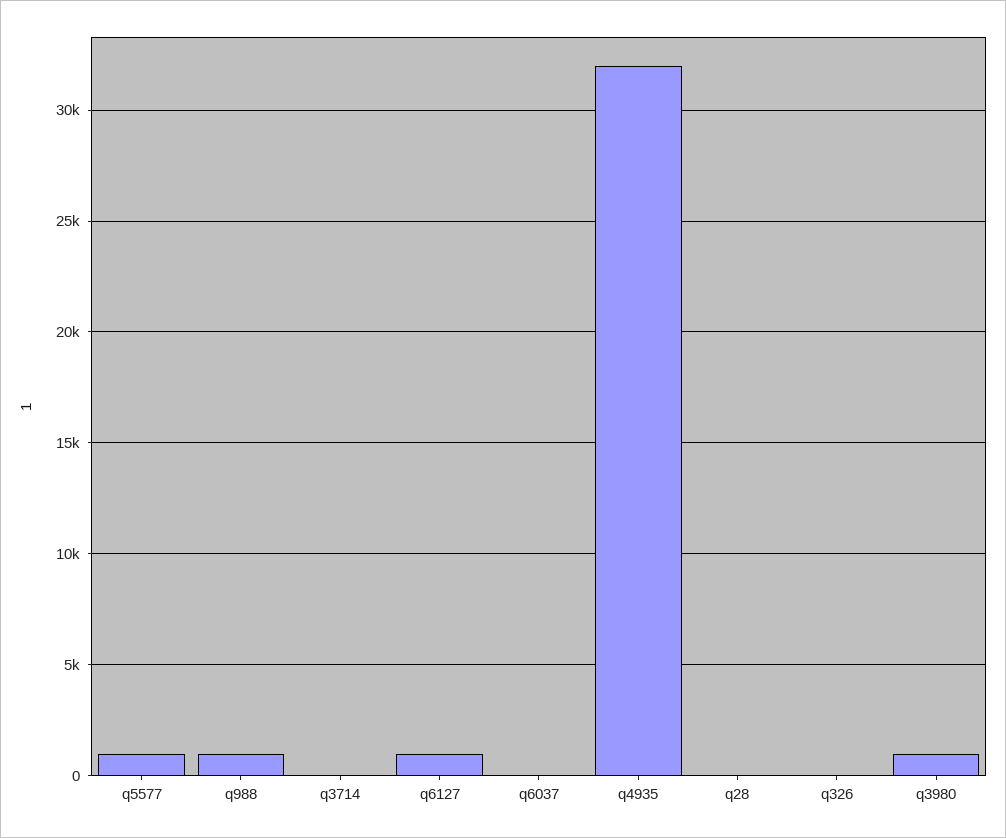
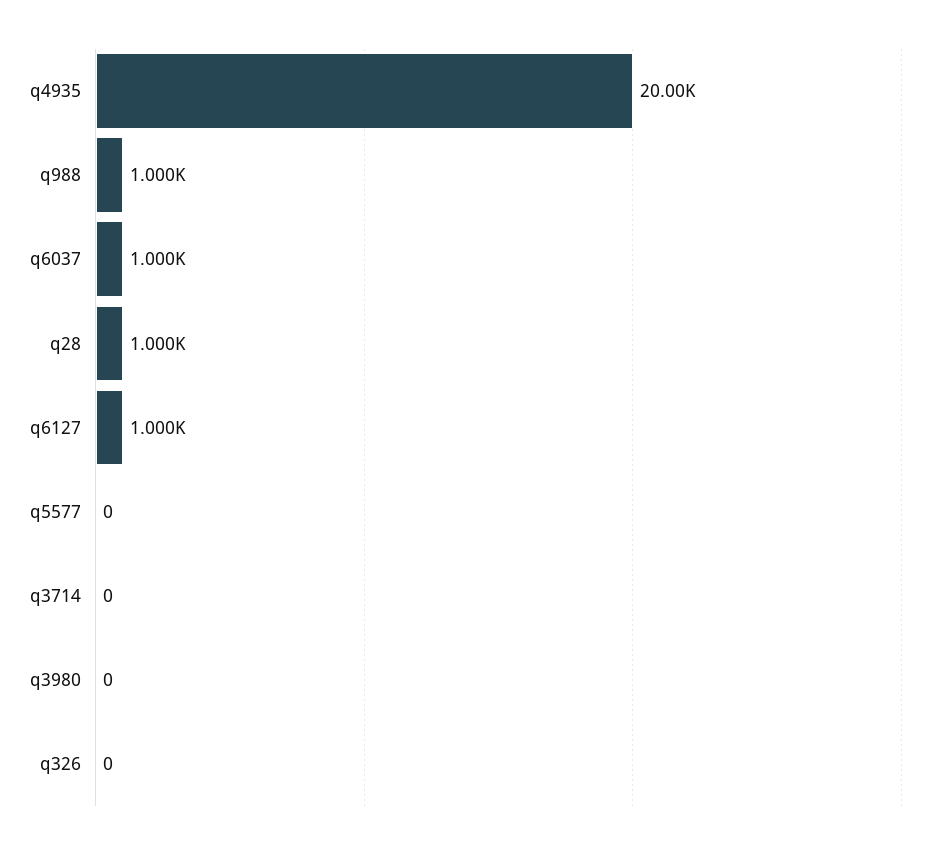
  {
-   "q5577": 1000,
+   "q5577": 0,
    "q988": 1000,
    "q3714": 0,
    "q6127": 1000,
-   "q6037": 0,
+   "q6037": 1000,
-   "q4935": 32000,
+   "q4935": 20000,
-   "q28": 0,
+   "q28": 1000,
    "q326": 0,
-   "q3980": 1000
+   "q3980": 0
  }

